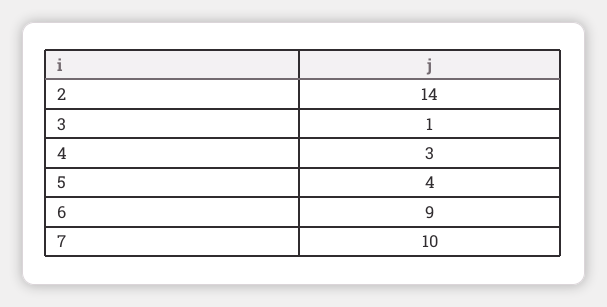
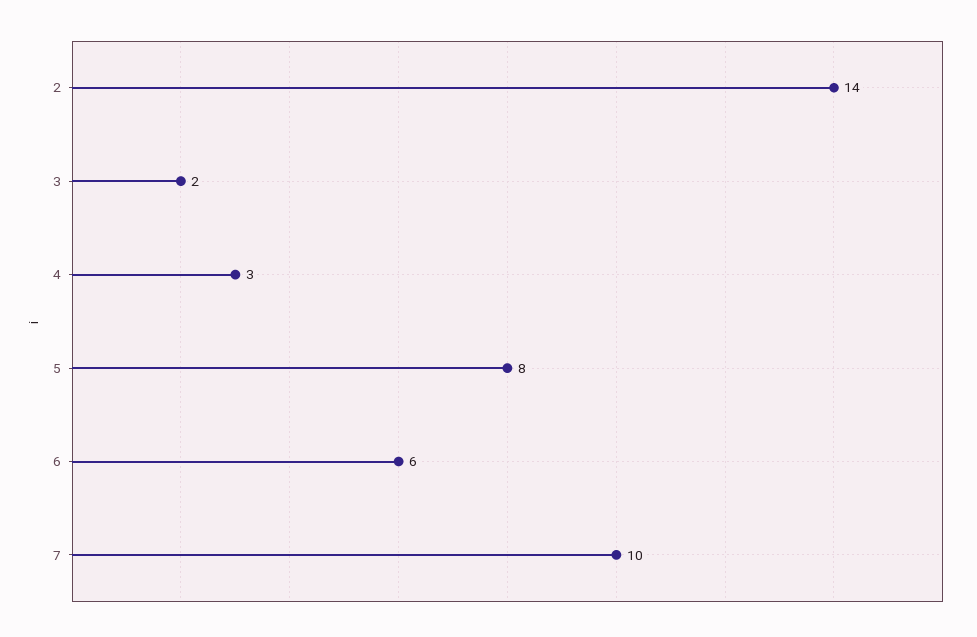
  {
    "2": 14,
-   "3": 1,
+   "3": 2,
    "4": 3,
-   "5": 4,
+   "5": 8,
-   "6": 9,
+   "6": 6,
    "7": 10
  }

